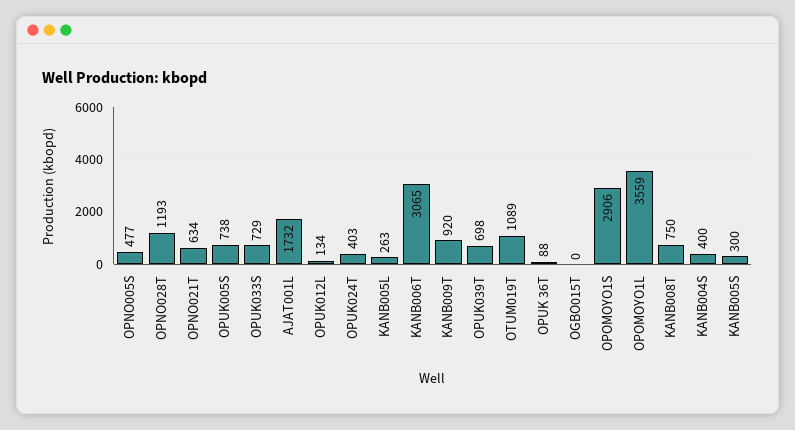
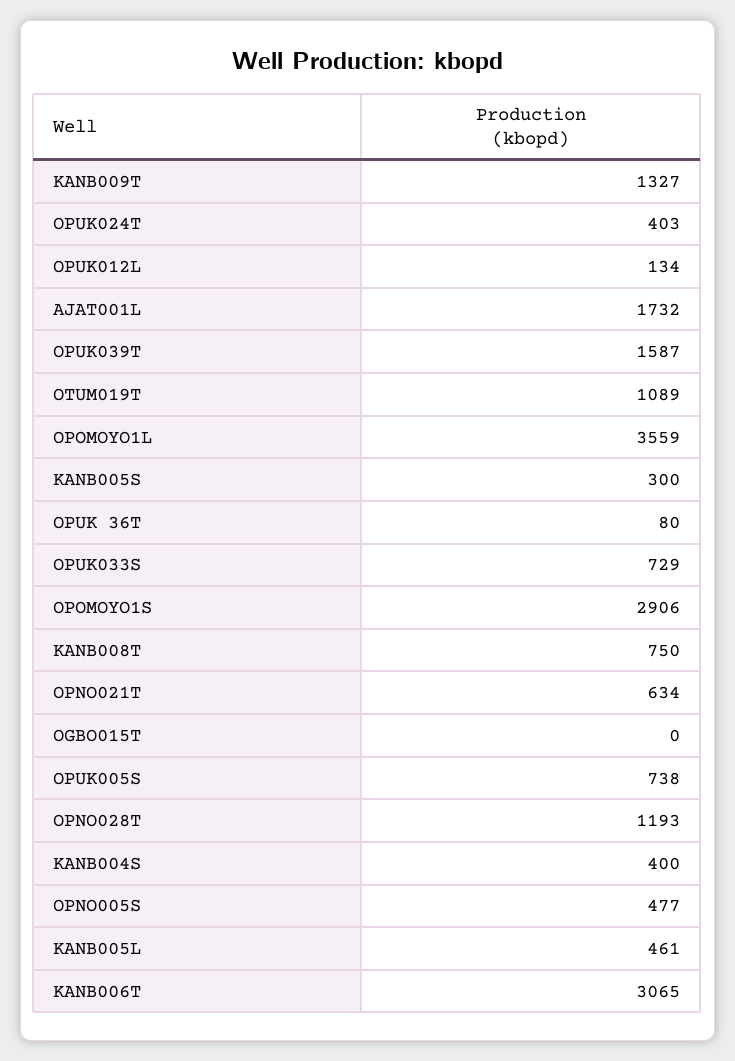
  {
    "OPNO005S": 477,
    "OPNO028T": 1193,
    "OPNO021T": 634,
    "OPUK005S": 738,
    "OPUK033S": 729,
    "AJAT001L": 1732,
    "OPUK012L": 134,
    "OPUK024T": 403,
-   "KANB005L": 263,
+   "KANB005L": 461,
    "KANB006T": 3065,
-   "KANB009T": 920,
+   "KANB009T": 1327,
-   "OPUK039T": 698,
+   "OPUK039T": 1587,
    "OTUM019T": 1089,
-   "OPUK 36T": 88,
+   "OPUK 36T": 80,
    "OGBO015T": 0,
    "OPOMOYO1S": 2906,
    "OPOMOYO1L": 3559,
    "KANB008T": 750,
    "KANB004S": 400,
    "KANB005S": 300
  }

